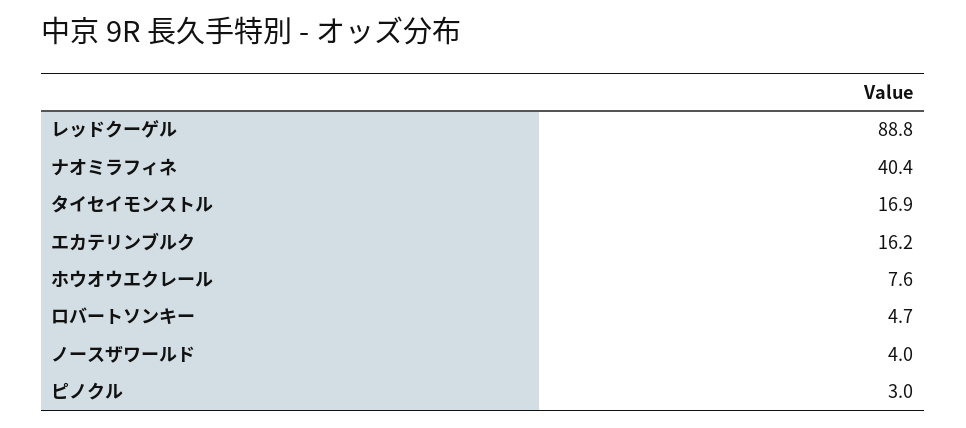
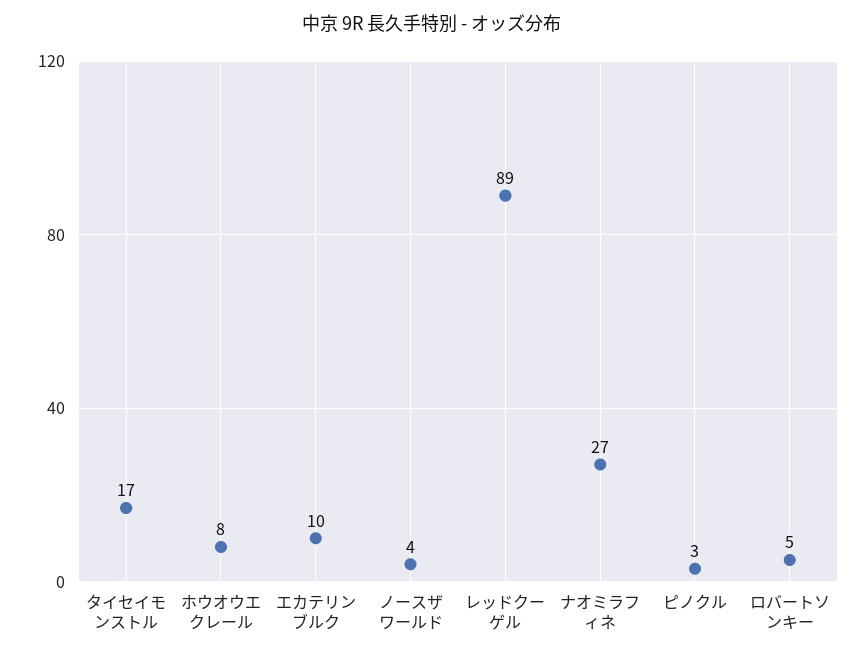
  {
    "レッドクーゲル": 88.8,
-   "ナオミラフィネ": 40.4,
+   "ナオミラフィネ": 27,
    "タイセイモンストル": 16.9,
-   "エカテリンブルク": 16.2,
+   "エカテリンブルク": 10,
    "ホウオウエクレール": 7.6,
    "ロバートソンキー": 4.7,
    "ノースザワールド": 4,
    "ピノクル": 3
  }

